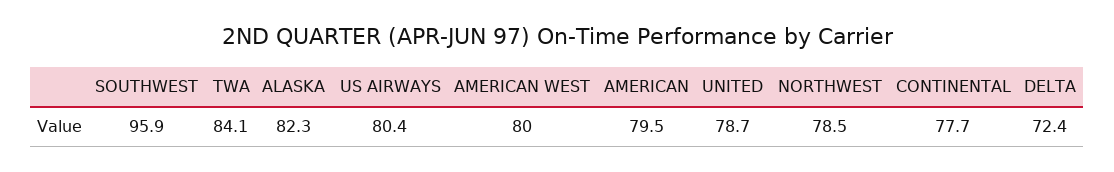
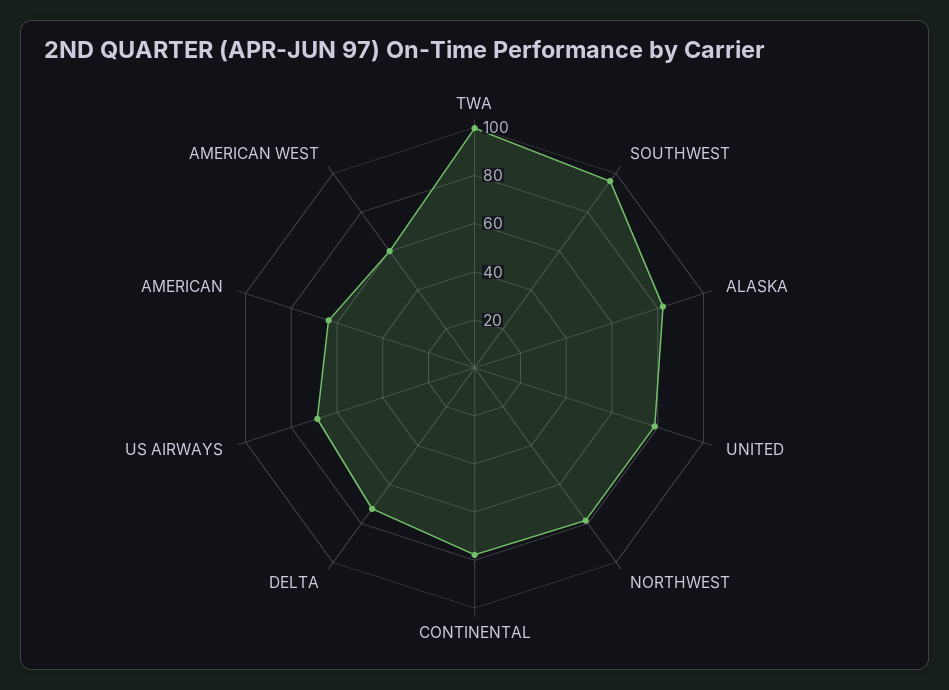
  {
    "SOUTHWEST": 95.9,
-   "TWA": 84.1,
+   "TWA": 100,
    "ALASKA": 82.3,
-   "US AIRWAYS": 80.4,
+   "US AIRWAYS": 70,
-   "AMERICAN WEST": 80,
+   "AMERICAN WEST": 60,
-   "AMERICAN": 79.5,
+   "AMERICAN": 65,
    "UNITED": 78.7,
    "NORTHWEST": 78.5,
    "CONTINENTAL": 77.7,
    "DELTA": 72.4
  }

